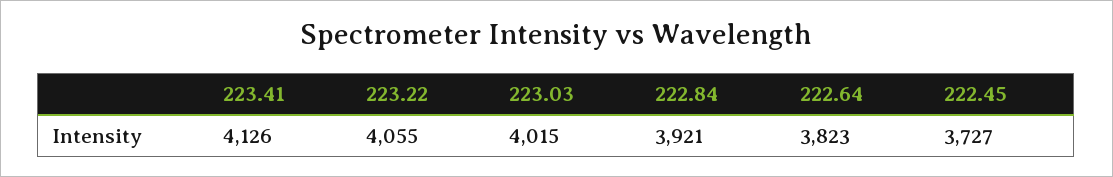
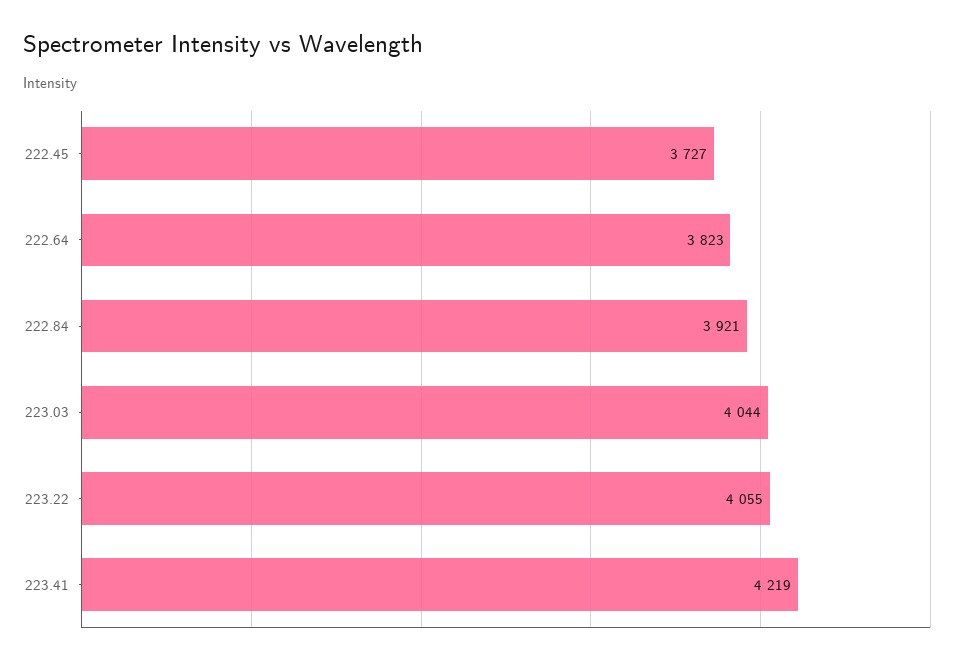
  {
-   "223.41": 4126,
+   "223.41": 4219,
    "223.22": 4055,
-   "223.03": 4015,
+   "223.03": 4044,
    "222.84": 3921,
    "222.64": 3823,
    "222.45": 3727
  }

